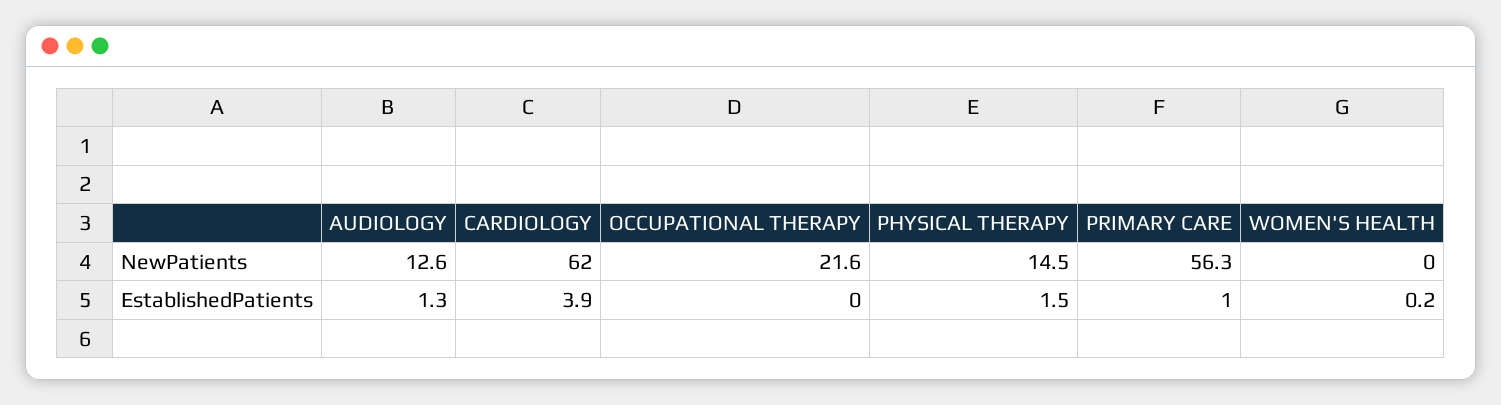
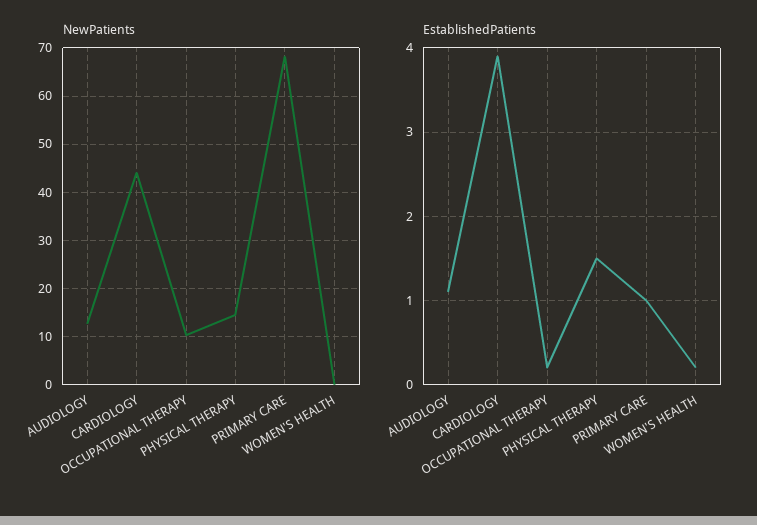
  {
    "NewPatients": {
      "AUDIOLOGY": 12.6,
-     "CARDIOLOGY": 62,
+     "CARDIOLOGY": 44,
-     "OCCUPATIONAL THERAPY": 21.6,
+     "OCCUPATIONAL THERAPY": 10,
      "PHYSICAL THERAPY": 14.5,
-     "PRIMARY CARE": 56.3,
+     "PRIMARY CARE": 68,
      "WOMEN'S HEALTH": 0
    },
    "EstablishedPatients": {
-     "AUDIOLOGY": 1.3,
+     "AUDIOLOGY": 1.1,
      "CARDIOLOGY": 3.9,
-     "OCCUPATIONAL THERAPY": 0,
+     "OCCUPATIONAL THERAPY": 0.2,
      "PHYSICAL THERAPY": 1.5,
      "PRIMARY CARE": 1,
      "WOMEN'S HEALTH": 0.2
    }
  }

